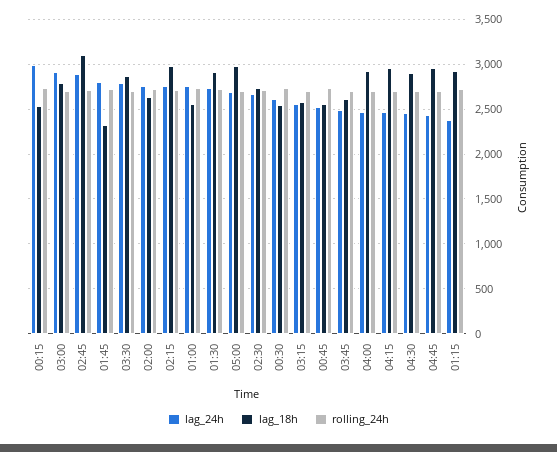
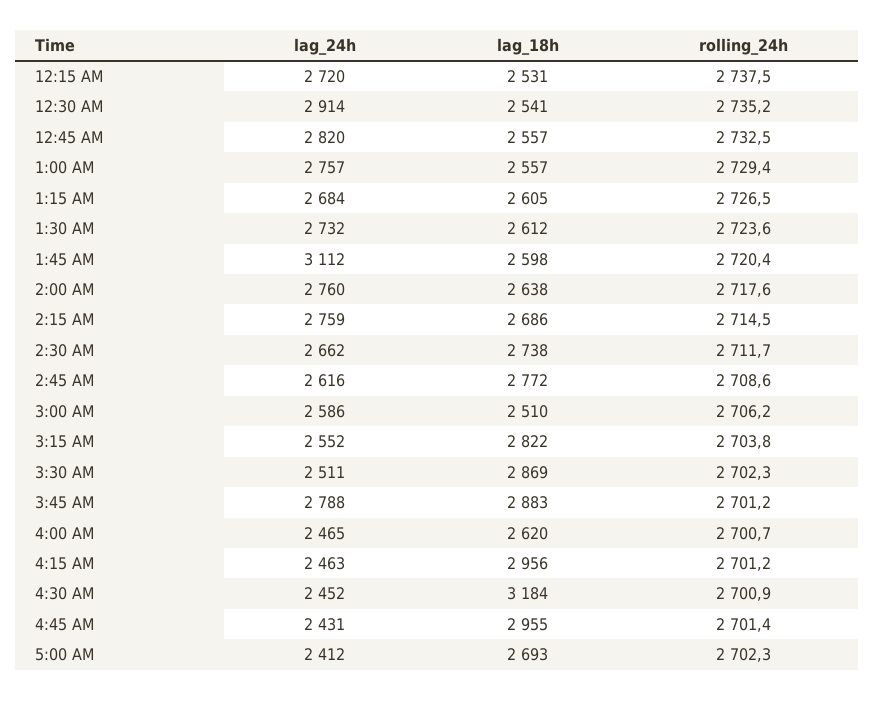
  {
    "lag_24h": {
-     "00:15": 3000,
+     "00:15": 2720,
-     "03:00": 2900,
+     "03:00": 2586,
-     "02:45": 2900,
+     "02:45": 2616,
-     "01:45": 2800,
+     "01:45": 3112,
-     "03:30": 2800,
+     "03:30": 2511,
      "02:00": 2760,
      "02:15": 2759,
      "01:00": 2757,
      "01:30": 2732,
-     "05:00": 2700,
+     "05:00": 2412,
      "02:30": 2662,
-     "00:30": 2600,
+     "00:30": 2914,
      "03:15": 2552,
-     "00:45": 2500,
+     "00:45": 2820,
-     "03:45": 2500,
+     "03:45": 2788,
      "04:00": 2465,
      "04:15": 2463,
      "04:30": 2452,
      "04:45": 2431,
-     "01:15": 2400
+     "01:15": 2684
    },
    "lag_18h": {
      "00:15": 2531,
-     "03:00": 2800,
+     "03:00": 2510,
-     "02:45": 3100,
+     "02:45": 2772,
-     "01:45": 2300,
+     "01:45": 2598,
      "03:30": 2869,
      "02:00": 2638,
-     "02:15": 3000,
+     "02:15": 2686,
      "01:00": 2557,
-     "01:30": 2900,
+     "01:30": 2612,
-     "05:00": 3000,
+     "05:00": 2693,
      "02:30": 2738,
      "00:30": 2541,
-     "03:15": 2600,
+     "03:15": 2822,
      "00:45": 2557,
-     "03:45": 2600,
+     "03:45": 2883,
-     "04:00": 2900,
+     "04:00": 2620,
      "04:15": 2956,
-     "04:30": 2900,
+     "04:30": 3184,
      "04:45": 2955,
-     "01:15": 2900
+     "01:15": 2605
    },
    "rolling_24h": {
      "00:15": 2737.5,
      "03:00": 2706.2,
      "02:45": 2708.6,
      "01:45": 2720.4,
      "03:30": 2702.3,
      "02:00": 2717.6,
      "02:15": 2714.5,
      "01:00": 2729.4,
      "01:30": 2723.6,
      "05:00": 2702.3,
      "02:30": 2711.7,
      "00:30": 2735.2,
      "03:15": 2703.8,
      "00:45": 2732.5,
      "03:45": 2701.2,
      "04:00": 2700.7,
      "04:15": 2701.2,
      "04:30": 2700.9,
      "04:45": 2701.4,
      "01:15": 2726.5
    }
  }

